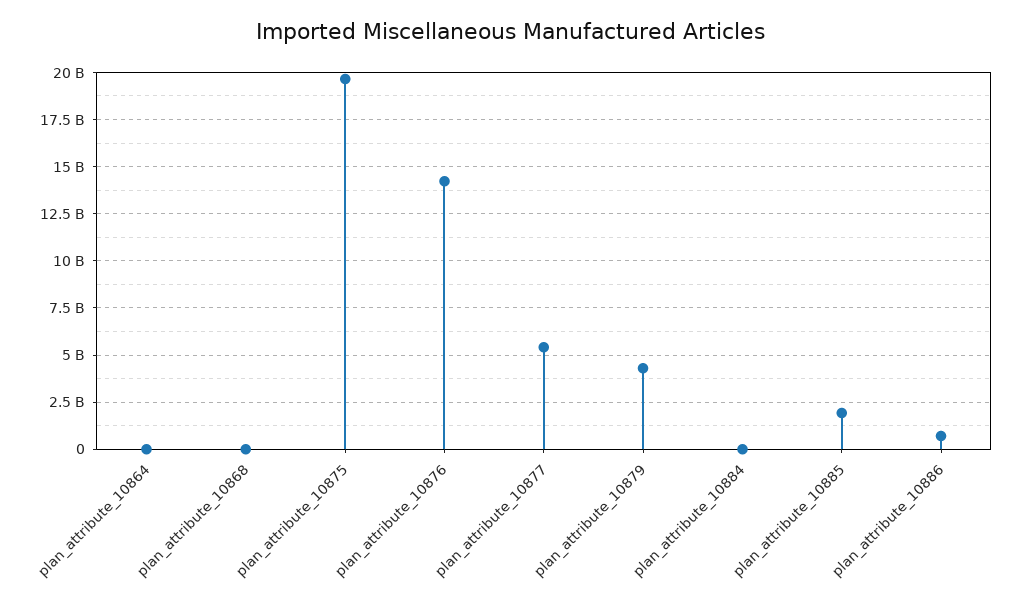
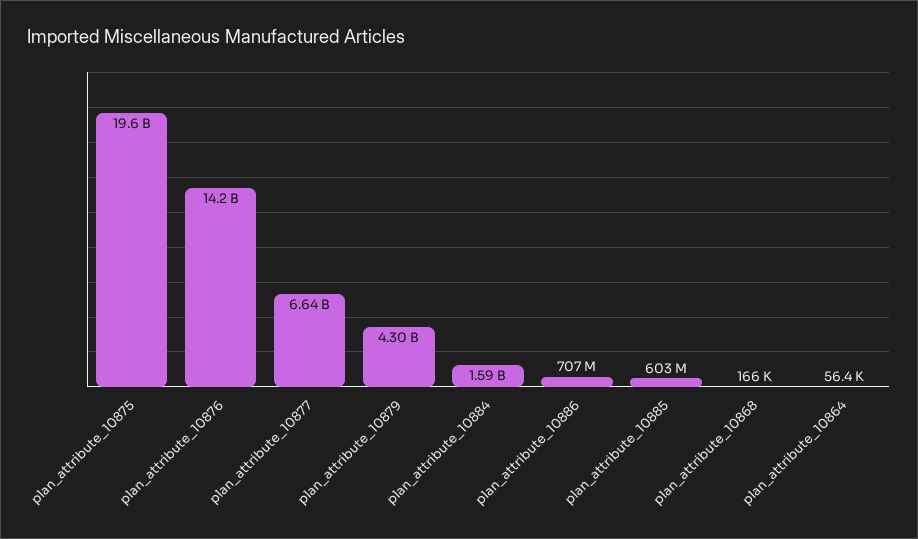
  {
    "plan_attribute_10864": 56400,
    "plan_attribute_10868": 166000,
    "plan_attribute_10875": 19600000000,
    "plan_attribute_10876": 14200000000,
-   "plan_attribute_10877": 5500000000,
+   "plan_attribute_10877": 6640000000,
    "plan_attribute_10879": 4300000000,
-   "plan_attribute_10884": 0,
+   "plan_attribute_10884": 1590000000,
-   "plan_attribute_10885": 2000000000,
+   "plan_attribute_10885": 603000000,
    "plan_attribute_10886": 707000000
  }

